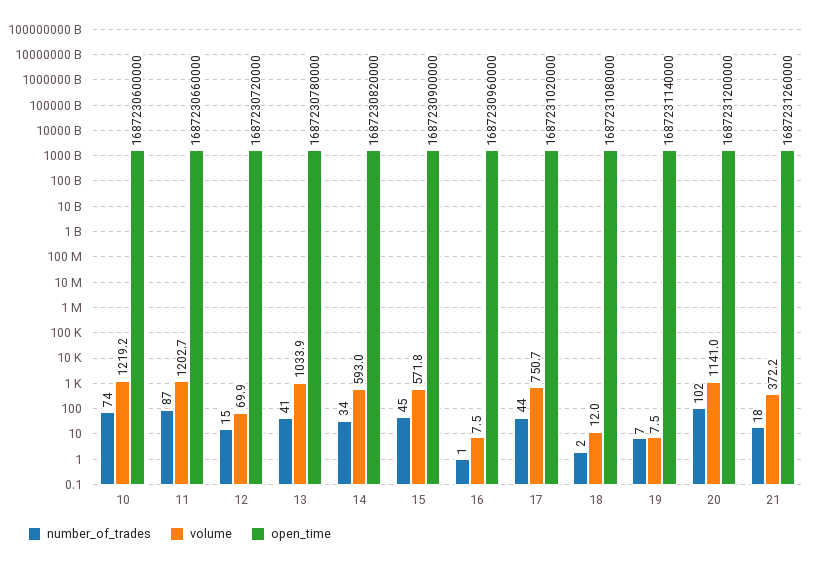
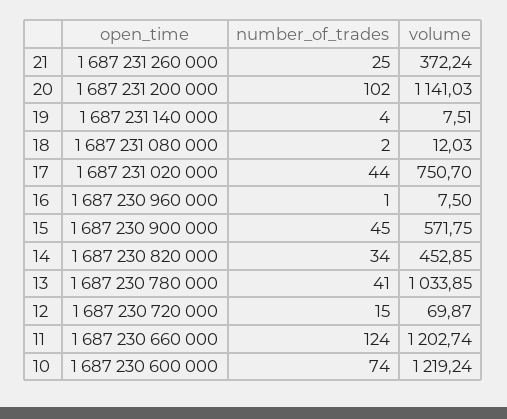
  {
    "number_of_trades": {
      "10": 74,
-     "11": 87,
+     "11": 124,
      "12": 15,
      "13": 41,
      "14": 34,
      "15": 45,
      "16": 1,
      "17": 44,
      "18": 2,
-     "19": 7,
+     "19": 4,
      "20": 102,
-     "21": 18
+     "21": 25
    },
    "volume": {
      "10": 1219.24,
      "11": 1202.74,
      "12": 69.87,
      "13": 1033.85,
-     "14": 593,
+     "14": 452.85,
      "15": 571.75,
      "16": 7.5,
      "17": 750.7,
      "18": 12.03,
      "19": 7.51,
      "20": 1141.03,
      "21": 372.24
    },
    "open_time": {
      "10": 1687230600000,
      "11": 1687230660000,
      "12": 1687230720000,
      "13": 1687230780000,
      "14": 1687230820000,
      "15": 1687230900000,
      "16": 1687230960000,
      "17": 1687231020000,
      "18": 1687231080000,
      "19": 1687231140000,
      "20": 1687231200000,
      "21": 1687231260000
    }
  }

